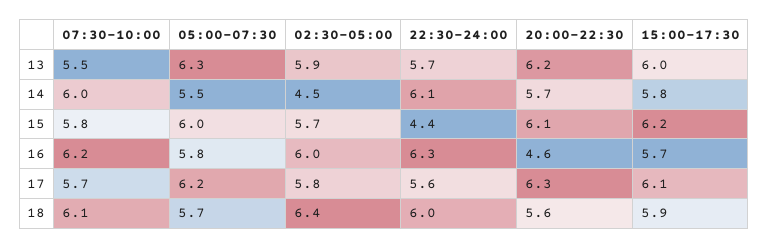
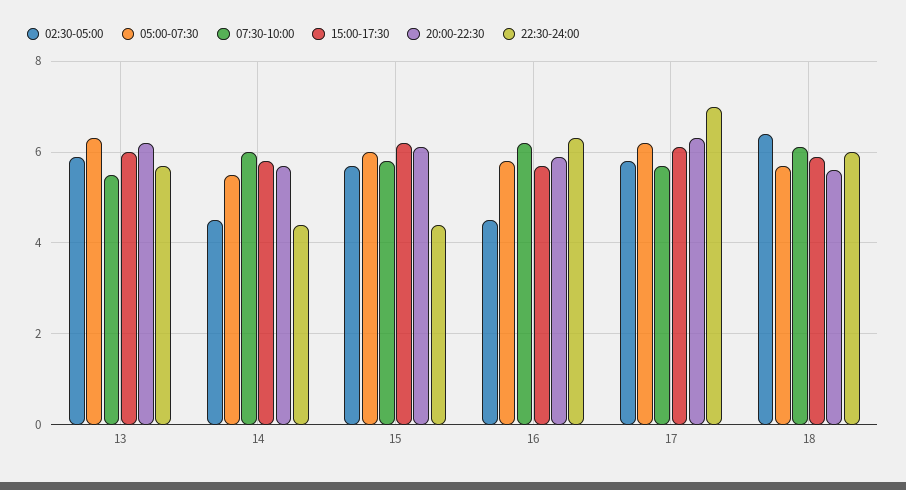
  {
    "07:30-10:00": {
      "13": 5.5,
      "14": 6,
      "15": 5.8,
      "16": 6.2,
      "17": 5.7,
      "18": 6.1
    },
    "05:00-07:30": {
      "13": 6.3,
      "14": 5.5,
      "15": 6,
      "16": 5.8,
      "17": 6.2,
      "18": 5.7
    },
    "02:30-05:00": {
      "13": 5.9,
      "14": 4.5,
      "15": 5.7,
-     "16": 6,
+     "16": 4.5,
      "17": 5.8,
      "18": 6.4
    },
    "22:30-24:00": {
      "13": 5.7,
-     "14": 6.1,
+     "14": 4.5,
      "15": 4.4,
      "16": 6.3,
-     "17": 5.6,
+     "17": 7,
      "18": 6
    },
    "20:00-22:30": {
      "13": 6.2,
      "14": 5.7,
      "15": 6.1,
-     "16": 4.6,
+     "16": 6,
      "17": 6.3,
      "18": 5.6
    },
    "15:00-17:30": {
      "13": 6,
      "14": 5.8,
      "15": 6.2,
      "16": 5.7,
      "17": 6.1,
      "18": 5.9
    }
  }

